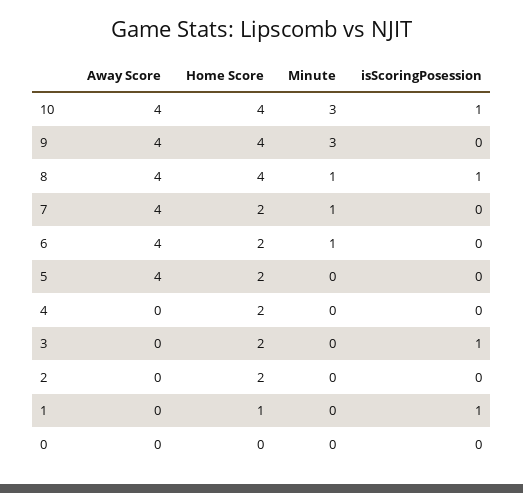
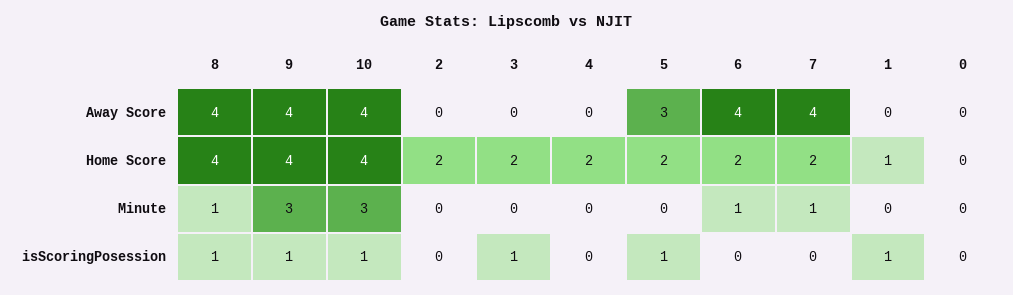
  {
    "Away Score": {
      "10": 4,
      "9": 4,
      "8": 4,
      "7": 4,
      "6": 4,
-     "5": 4,
+     "5": 3,
      "4": 0,
      "3": 0,
      "2": 0,
      "1": 0,
      "0": 0
    },
    "Home Score": {
      "10": 4,
      "9": 4,
      "8": 4,
      "7": 2,
      "6": 2,
      "5": 2,
      "4": 2,
      "3": 2,
      "2": 2,
      "1": 1,
      "0": 0
    },
    "Minute": {
      "10": 3,
      "9": 3,
      "8": 1,
      "7": 1,
      "6": 1,
      "5": 0,
      "4": 0,
      "3": 0,
      "2": 0,
      "1": 0,
      "0": 0
    },
    "isScoringPosession": {
      "10": 1,
-     "9": 0,
+     "9": 1,
      "8": 1,
      "7": 0,
      "6": 0,
-     "5": 0,
+     "5": 1,
      "4": 0,
      "3": 1,
      "2": 0,
      "1": 1,
      "0": 0
    }
  }

